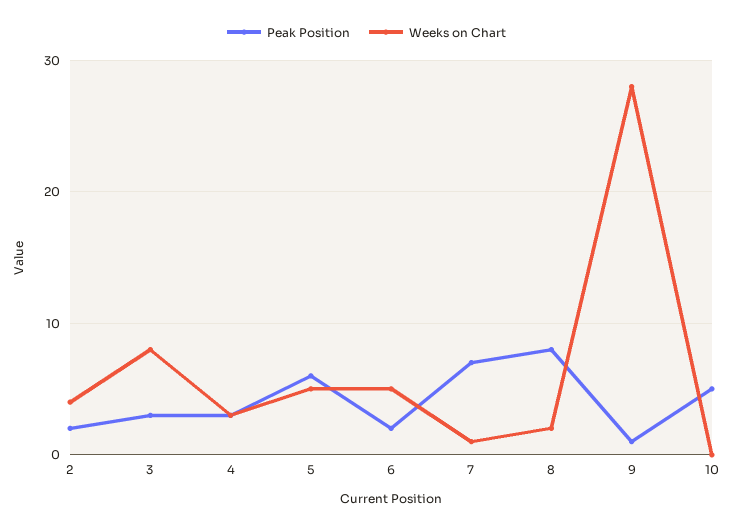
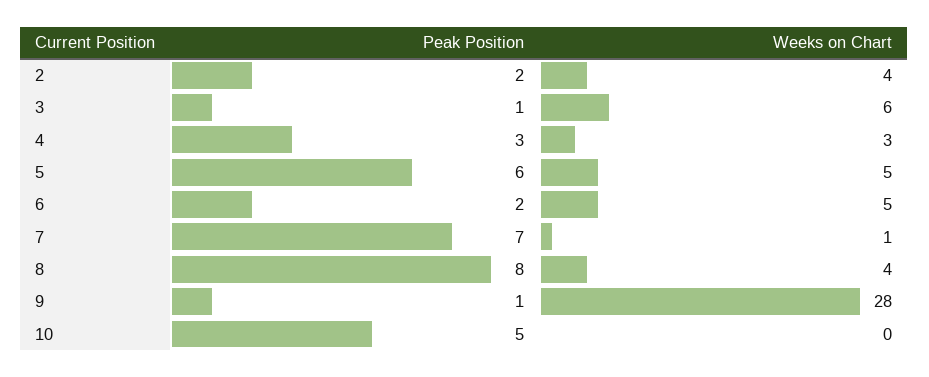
  {
    "Peak Position": {
      "2": 2,
-     "3": 3,
+     "3": 1,
      "4": 3,
      "5": 6,
      "6": 2,
      "7": 7,
      "8": 8,
      "9": 1,
      "10": 5
    },
    "Weeks on Chart": {
      "2": 4,
-     "3": 8,
+     "3": 6,
      "4": 3,
      "5": 5,
      "6": 5,
      "7": 1,
-     "8": 2,
+     "8": 4,
      "9": 28,
      "10": 0
    }
  }

